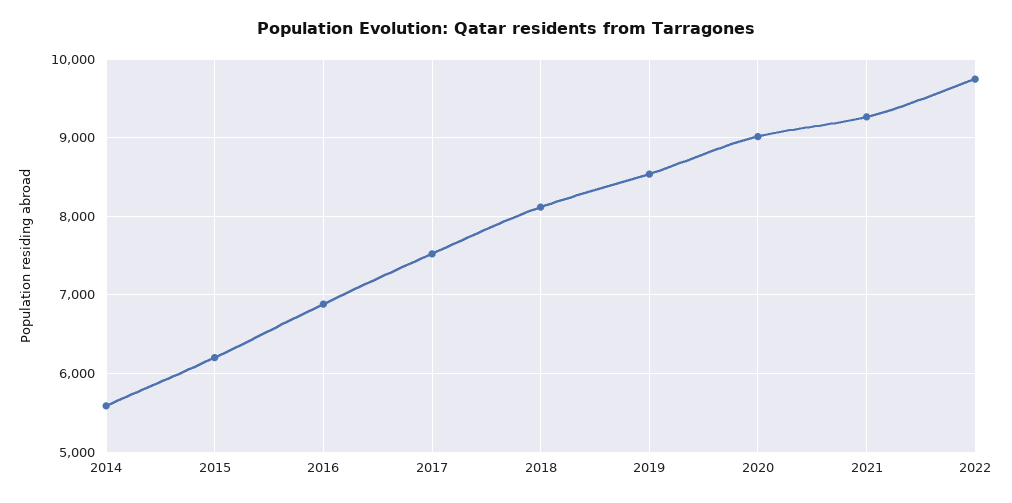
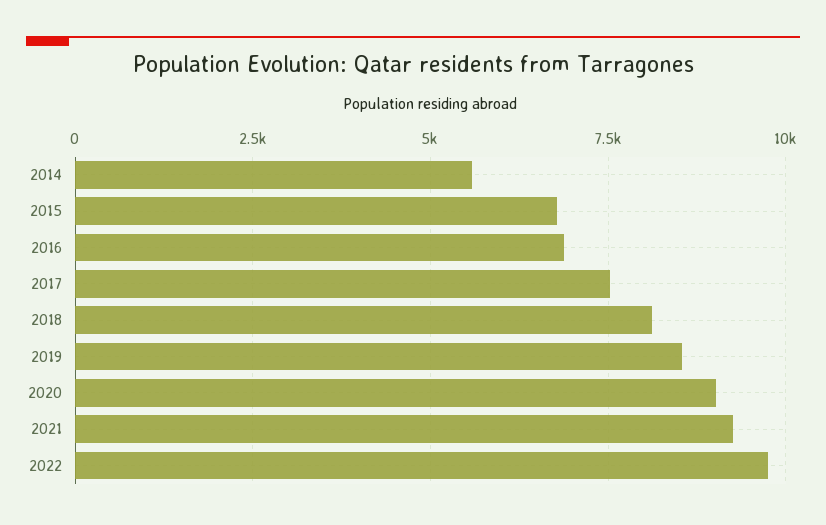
  {
    "2014": 5600,
-   "2015": 6200,
+   "2015": 6750,
    "2016": 6900,
    "2017": 7500,
    "2018": 8100,
    "2019": 8500,
    "2020": 9000,
    "2021": 9300,
    "2022": 9700
  }

